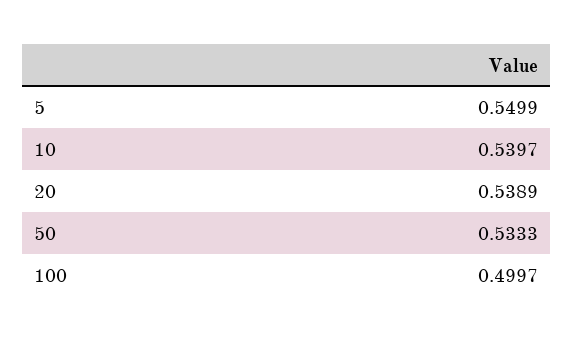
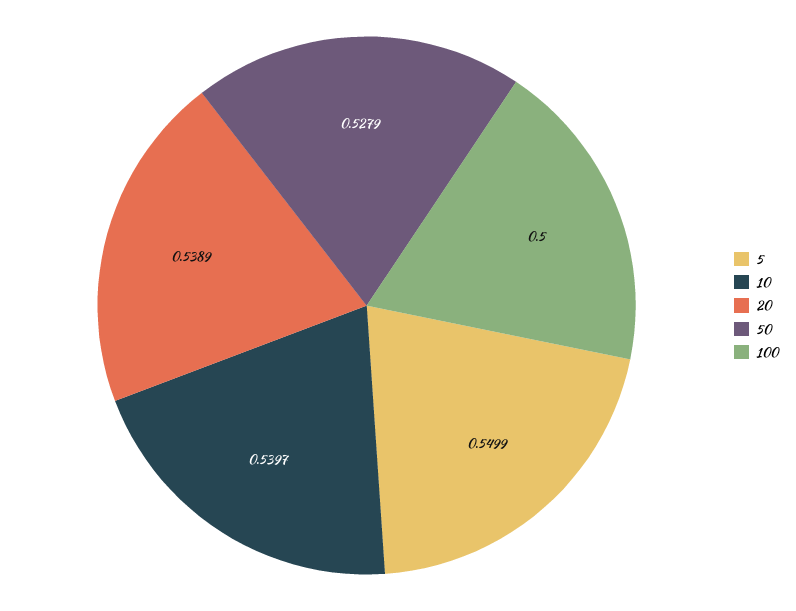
  {
    "5": 0.5499,
    "10": 0.5397,
    "20": 0.5389,
-   "50": 0.5333,
+   "50": 0.5279,
-   "100": 0.4997
+   "100": 0.5
  }

